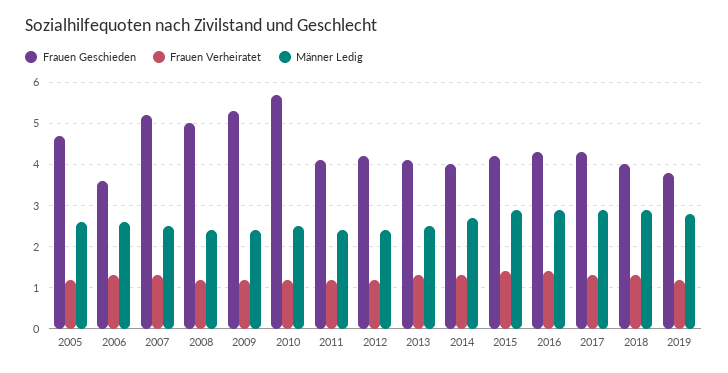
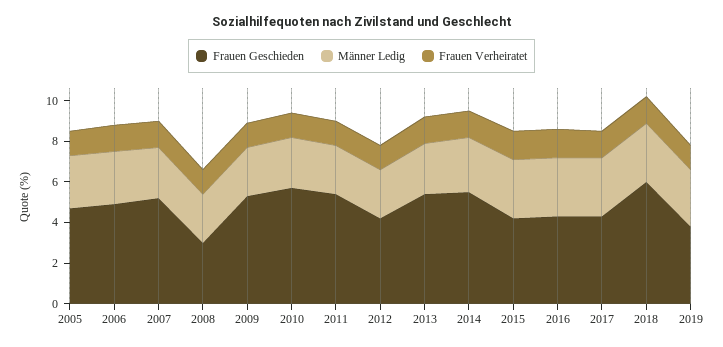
  {
    "Frauen Geschieden": {
      "2005": 4.5,
-     "2006": 3.5,
+     "2006": 5,
      "2007": 5,
-     "2008": 5,
+     "2008": 3,
      "2009": 5.5,
      "2010": 5.5,
-     "2011": 4,
+     "2011": 5.5,
      "2012": 4,
-     "2013": 4,
+     "2013": 5.5,
-     "2014": 4,
+     "2014": 5.5,
      "2015": 4,
      "2016": 4.5,
      "2017": 4.5,
-     "2018": 4,
+     "2018": 6,
      "2019": 4
    },
    "Frauen Verheiratet": {
      "2005": 1,
      "2006": 1.5,
      "2007": 1.5,
      "2008": 1,
      "2009": 1,
      "2010": 1,
      "2011": 1,
      "2012": 1,
      "2013": 1.5,
      "2014": 1.5,
      "2015": 1.5,
      "2016": 1.5,
      "2017": 1.5,
      "2018": 1.5,
      "2019": 1
    },
    "Männer Ledig": {
      "2005": 2.5,
      "2006": 2.5,
      "2007": 2.5,
      "2008": 2.5,
      "2009": 2.5,
      "2010": 2.5,
      "2011": 2.5,
      "2012": 2.5,
      "2013": 2.5,
      "2014": 2.5,
      "2015": 3,
      "2016": 3,
      "2017": 3,
      "2018": 3,
      "2019": 3
    }
  }

